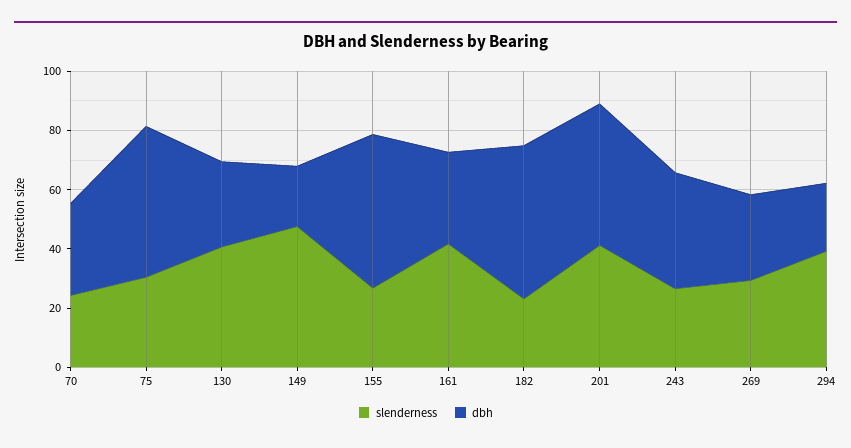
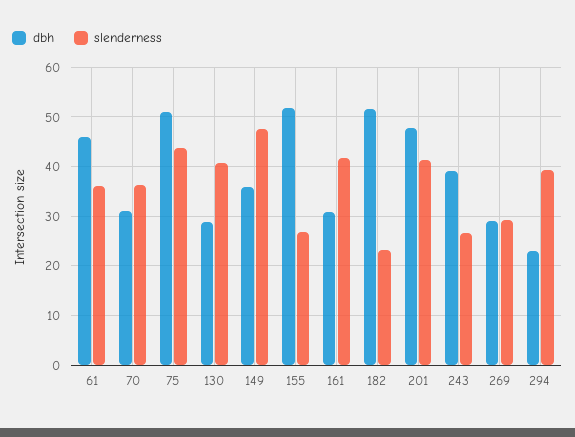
  {
    "slenderness": {
-     "70": 25,
+     "70": 36,
-     "75": 30,
+     "75": 44,
      "130": 40,
      "149": 48,
      "155": 26,
      "161": 42,
      "182": 24,
      "201": 42,
      "243": 26,
      "269": 30,
-     "294": 40
+     "294": 40,
+     "61": 36
    },
    "dbh": {
      "70": 32,
      "75": 50,
      "130": 28,
-     "149": 20,
+     "149": 36,
      "155": 52,
      "161": 30,
      "182": 52,
      "201": 48,
      "243": 40,
      "269": 30,
-     "294": 22
+     "294": 22,
+     "61": 46
    }
  }

